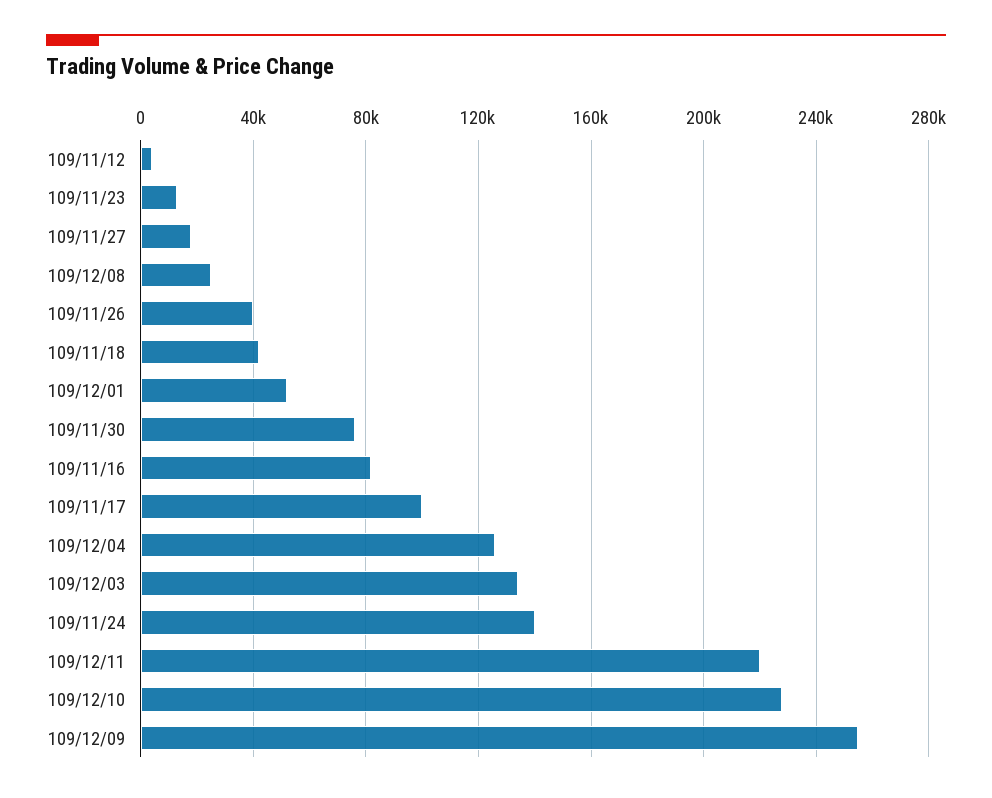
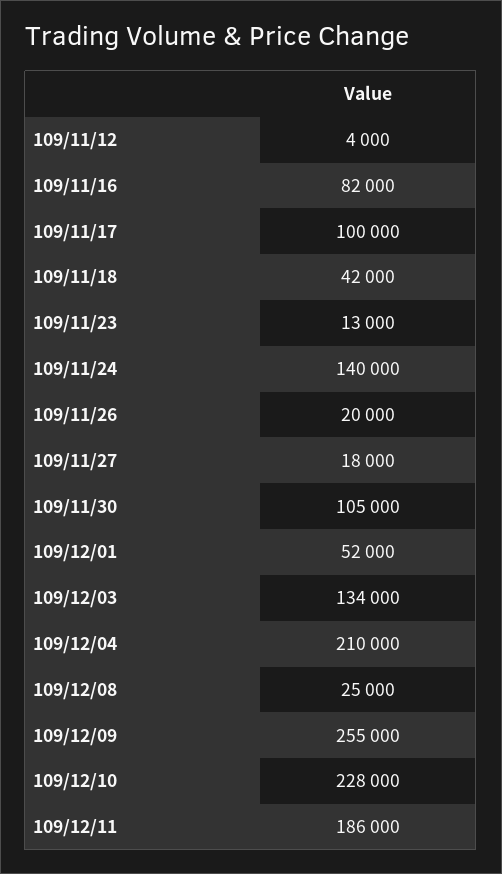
  {
    "109/11/12": 4000,
    "109/11/23": 13000,
    "109/11/27": 18000,
    "109/12/08": 25000,
-   "109/11/26": 40000,
+   "109/11/26": 20000,
    "109/11/18": 42000,
    "109/12/01": 52000,
-   "109/11/30": 75000,
+   "109/11/30": 105000,
    "109/11/16": 82000,
    "109/11/17": 100000,
-   "109/12/04": 125000,
+   "109/12/04": 210000,
    "109/12/03": 134000,
    "109/11/24": 140000,
-   "109/12/11": 220000,
+   "109/12/11": 186000,
    "109/12/10": 228000,
    "109/12/09": 255000
  }

